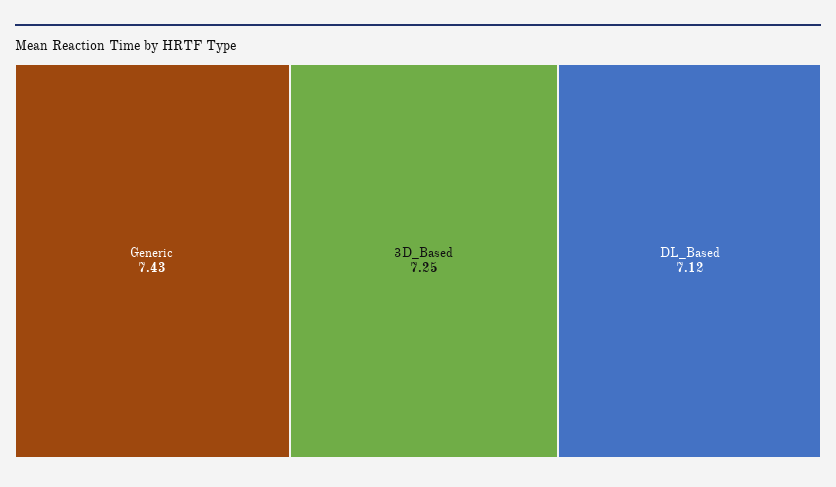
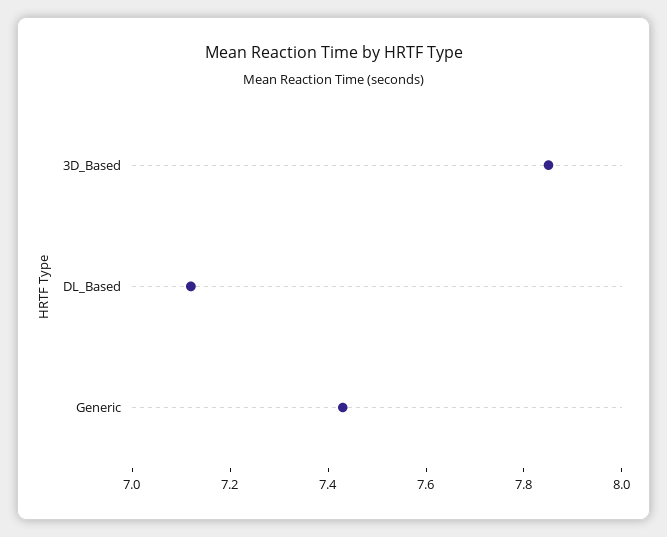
  {
    "Generic": 7.43,
-   "3D_Based": 7.25,
+   "3D_Based": 7.85,
    "DL_Based": 7.12
  }

